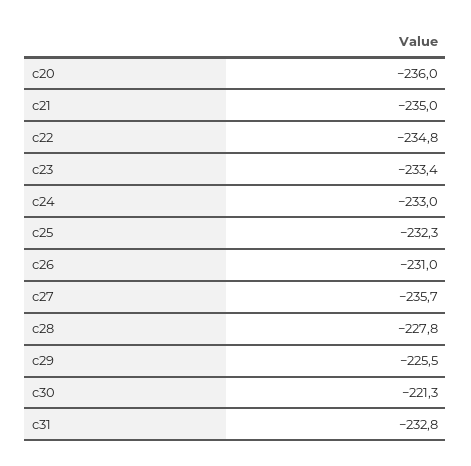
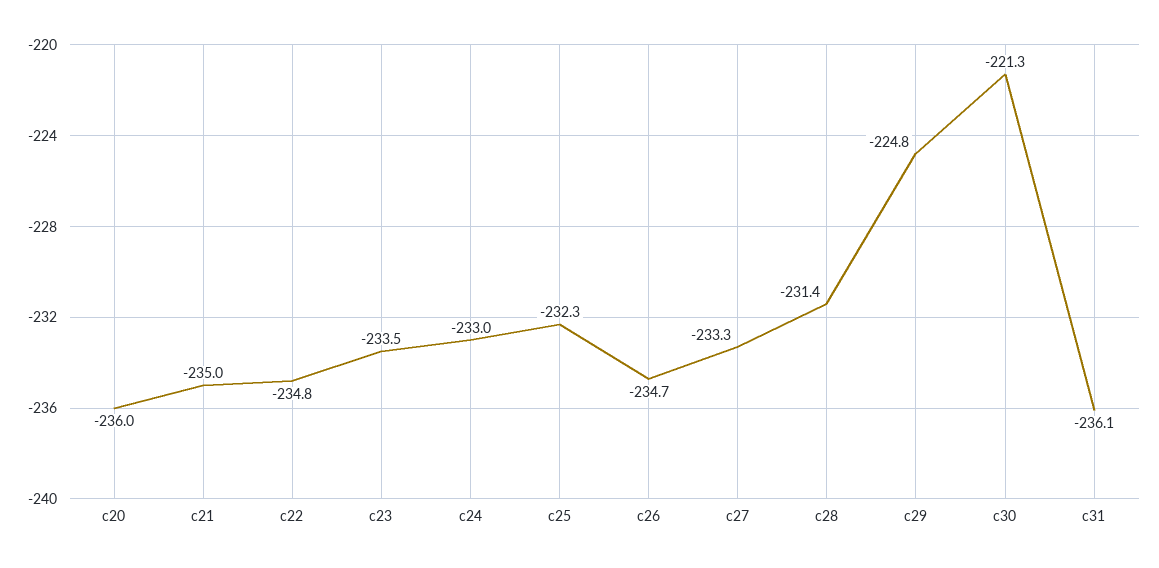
  {
    "c20": -236,
    "c21": -235,
    "c22": -234.8,
-   "c23": -233.4,
+   "c23": -233.5,
    "c24": -233,
    "c25": -232.3,
-   "c26": -231,
+   "c26": -234.7,
-   "c27": -235.7,
+   "c27": -233.3,
-   "c28": -227.8,
+   "c28": -231.4,
-   "c29": -225.5,
+   "c29": -224.8,
    "c30": -221.3,
-   "c31": -232.8
+   "c31": -236.1
  }

